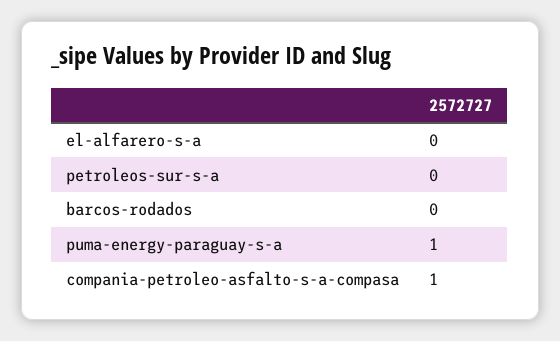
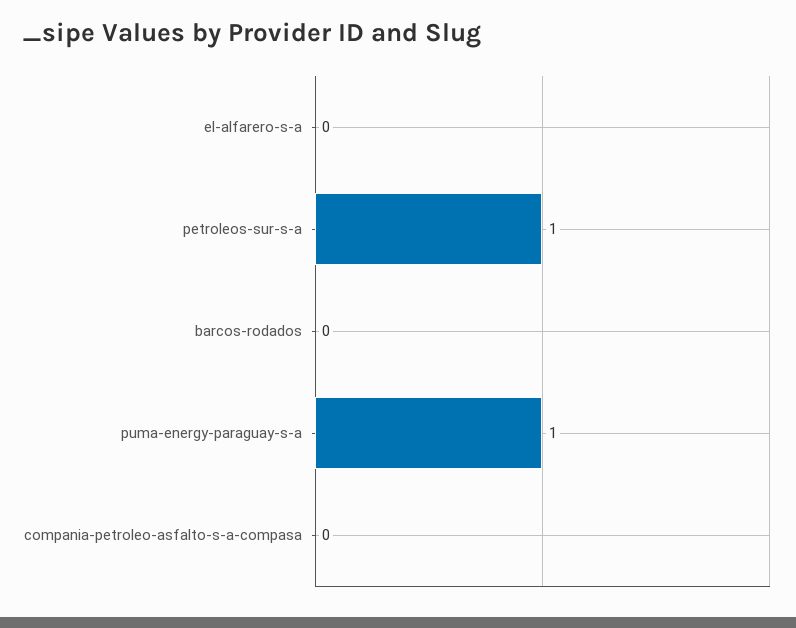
  {
    "el-alfarero-s-a": 0,
-   "petroleos-sur-s-a": 0,
+   "petroleos-sur-s-a": 1,
    "barcos-rodados": 0,
    "puma-energy-paraguay-s-a": 1,
-   "compania-petroleo-asfalto-s-a-compasa": 1
+   "compania-petroleo-asfalto-s-a-compasa": 0
  }

